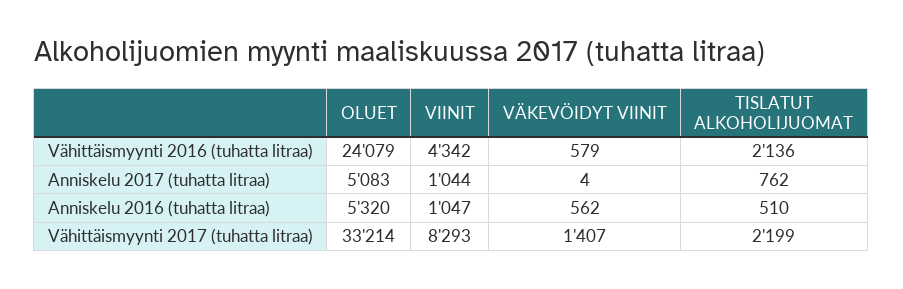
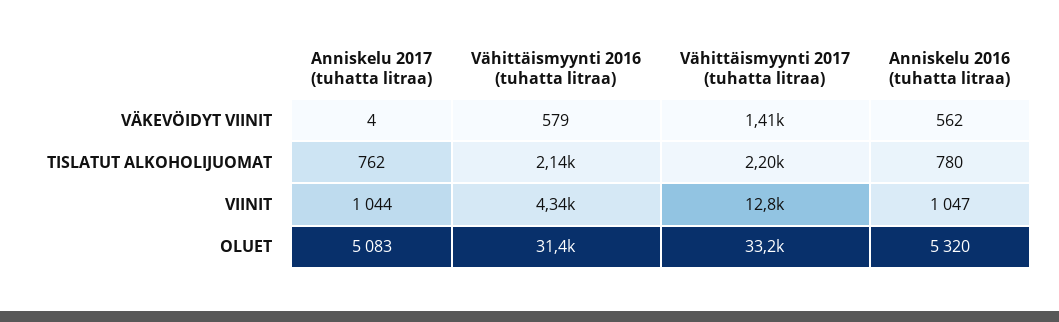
  {
    "OLUET": {
-     "Vähittäismyynti 2016 (tuhatta litraa)": 24079,
+     "Vähittäismyynti 2016 (tuhatta litraa)": 31400,
      "Anniskelu 2017 (tuhatta litraa)": 5083,
      "Anniskelu 2016 (tuhatta litraa)": 5320,
      "Vähittäismyynti 2017 (tuhatta litraa)": 33214
    },
    "VIINIT": {
      "Vähittäismyynti 2016 (tuhatta litraa)": 4342,
      "Anniskelu 2017 (tuhatta litraa)": 1044,
      "Anniskelu 2016 (tuhatta litraa)": 1047,
-     "Vähittäismyynti 2017 (tuhatta litraa)": 8293
+     "Vähittäismyynti 2017 (tuhatta litraa)": 12800
    },
    "VÄKEVÖIDYT VIINIT": {
      "Vähittäismyynti 2016 (tuhatta litraa)": 579,
      "Anniskelu 2017 (tuhatta litraa)": 4,
      "Anniskelu 2016 (tuhatta litraa)": 562,
      "Vähittäismyynti 2017 (tuhatta litraa)": 1407
    },
    "TISLATUT ALKOHOLIJUOMAT": {
      "Vähittäismyynti 2016 (tuhatta litraa)": 2136,
      "Anniskelu 2017 (tuhatta litraa)": 762,
-     "Anniskelu 2016 (tuhatta litraa)": 510,
+     "Anniskelu 2016 (tuhatta litraa)": 780,
      "Vähittäismyynti 2017 (tuhatta litraa)": 2199
    }
  }

